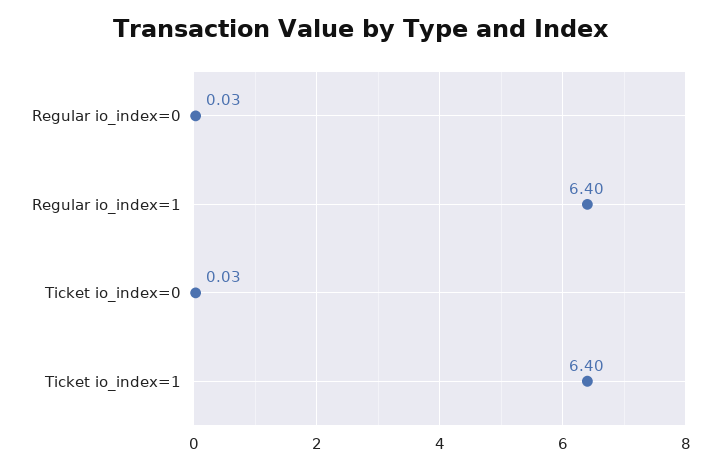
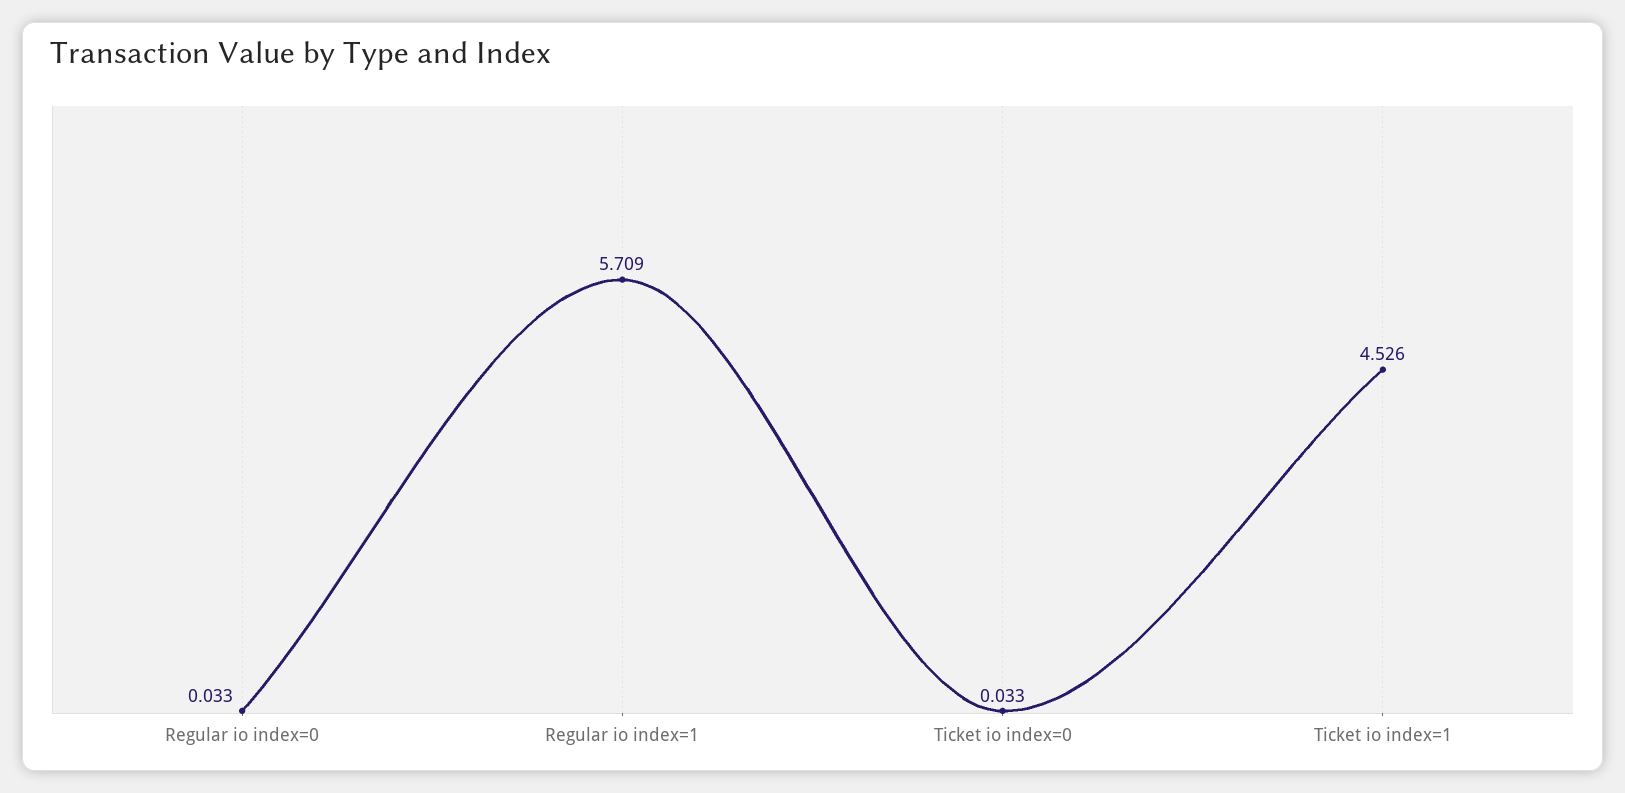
  {
    "Regular io_index=0": 0.033,
-   "Regular io_index=1": 6.4,
+   "Regular io_index=1": 5.709,
    "Ticket io_index=0": 0.033,
-   "Ticket io_index=1": 6.4
+   "Ticket io_index=1": 4.526
  }

